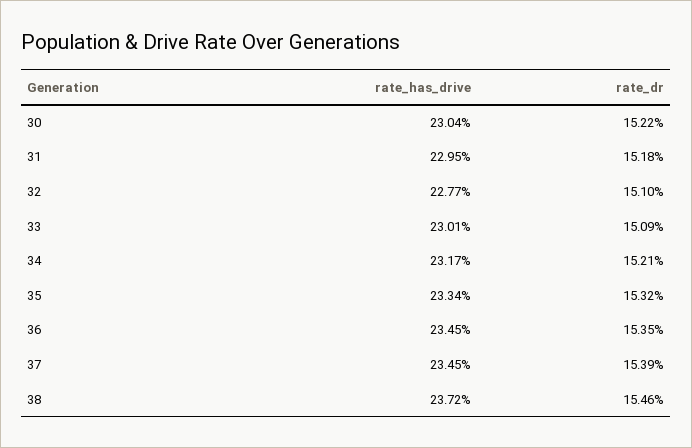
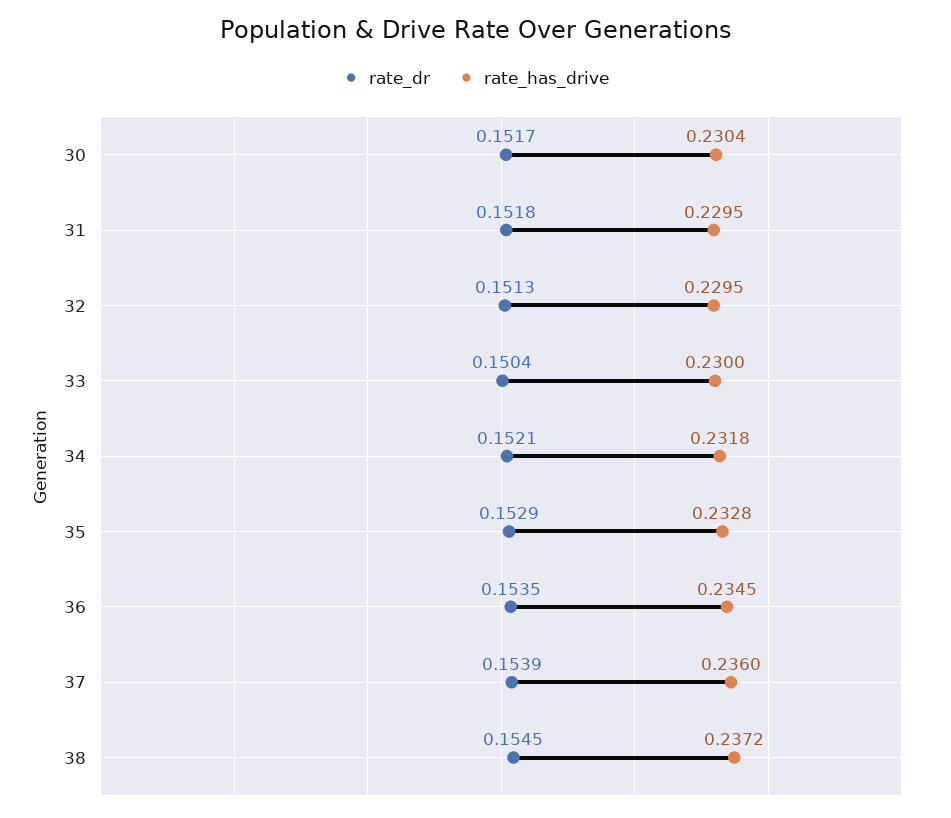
  {
    "rate_has_drive": {
      "30": 0.2304,
      "31": 0.2295,
-     "32": 0.2277,
+     "32": 0.2295,
-     "33": 0.2301,
+     "33": 0.23,
-     "34": 0.2317,
+     "34": 0.2318,
-     "35": 0.2334,
+     "35": 0.2328,
      "36": 0.2345,
-     "37": 0.2345,
+     "37": 0.236,
      "38": 0.2372
    },
    "rate_dr": {
-     "30": 0.1522,
+     "30": 0.1517,
      "31": 0.1518,
-     "32": 0.151,
+     "32": 0.1513,
-     "33": 0.1509,
+     "33": 0.1504,
      "34": 0.1521,
-     "35": 0.1532,
+     "35": 0.1529,
      "36": 0.1535,
      "37": 0.1539,
-     "38": 0.1546
+     "38": 0.1545
    }
  }

